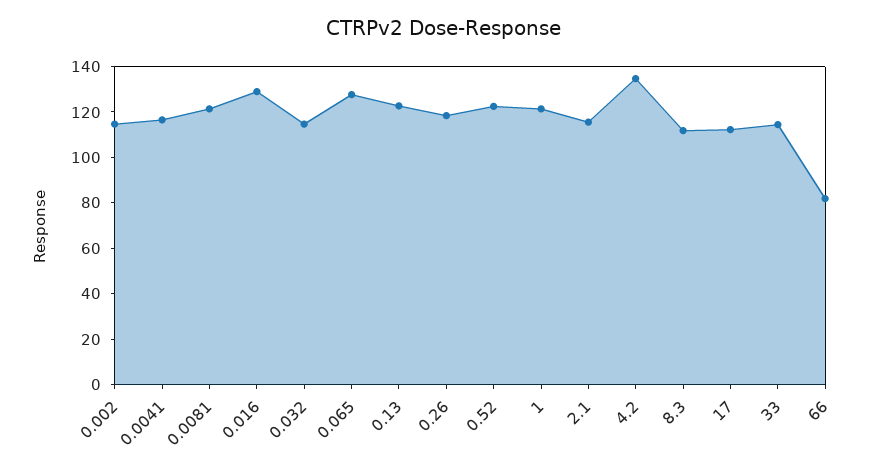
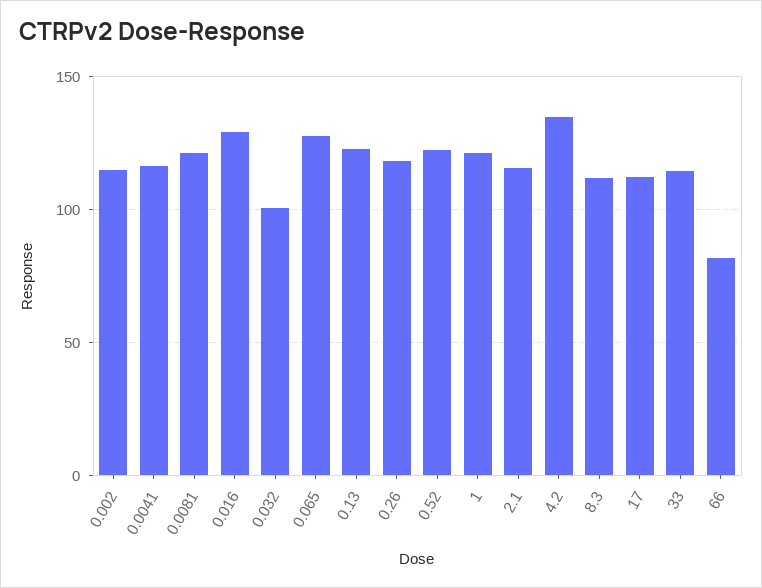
  {
    "0.002": 115,
    "0.0041": 115,
    "0.0081": 120,
    "0.016": 130,
-   "0.032": 115,
+   "0.032": 100,
    "0.065": 130,
    "0.13": 125,
    "0.26": 120,
    "0.52": 125,
    "1": 120,
    "2.1": 115,
    "4.2": 135,
    "8.3": 110,
    "17": 110,
    "33": 115,
    "66": 80
  }

